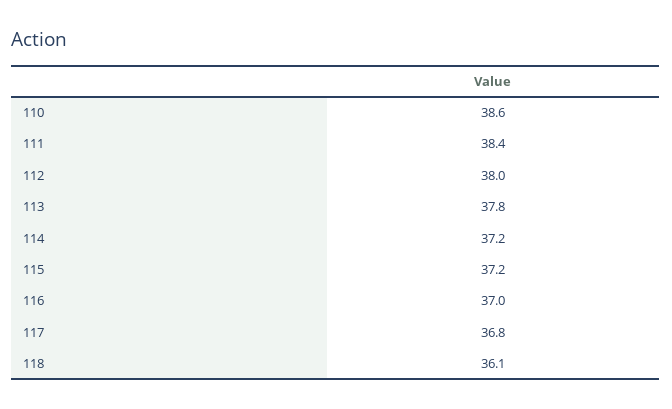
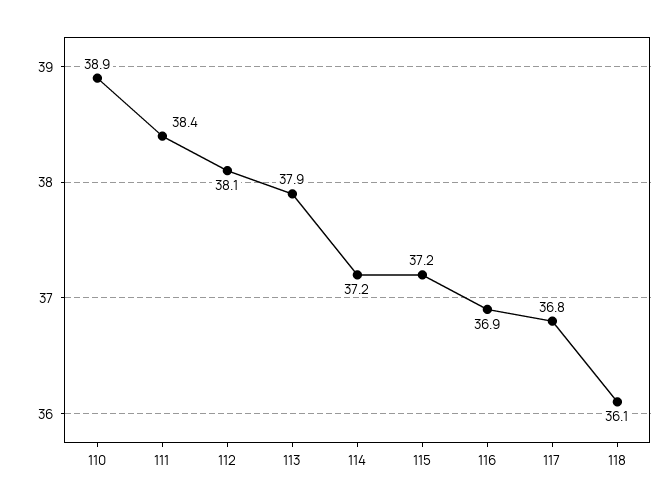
  {
-   "110": 38.6,
+   "110": 38.9,
    "111": 38.4,
-   "112": 38,
+   "112": 38.1,
-   "113": 37.8,
+   "113": 37.9,
    "114": 37.2,
    "115": 37.2,
-   "116": 37,
+   "116": 36.9,
    "117": 36.8,
    "118": 36.1
  }

